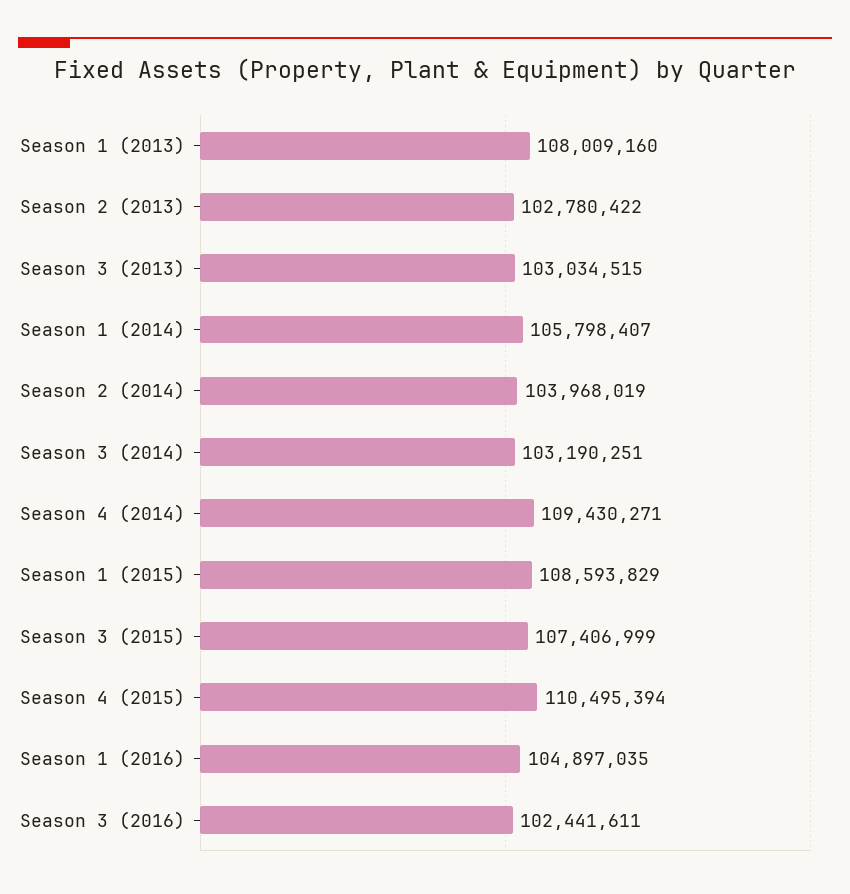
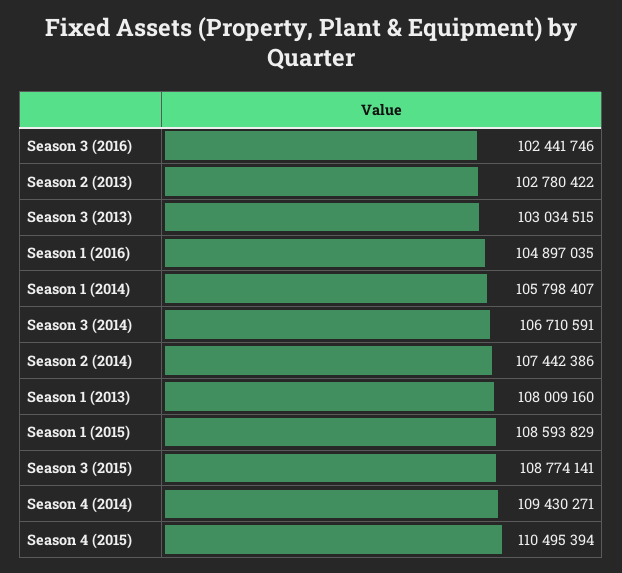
  {
    "Season 1 (2013)": 108009160,
    "Season 2 (2013)": 102780422,
    "Season 3 (2013)": 103034515,
    "Season 1 (2014)": 105798407,
-   "Season 2 (2014)": 103968019,
+   "Season 2 (2014)": 107442386,
-   "Season 3 (2014)": 103190251,
+   "Season 3 (2014)": 106710591,
    "Season 4 (2014)": 109430271,
    "Season 1 (2015)": 108593829,
-   "Season 3 (2015)": 107406999,
+   "Season 3 (2015)": 108774141,
    "Season 4 (2015)": 110495394,
    "Season 1 (2016)": 104897035,
-   "Season 3 (2016)": 102441611
+   "Season 3 (2016)": 102441746
  }

